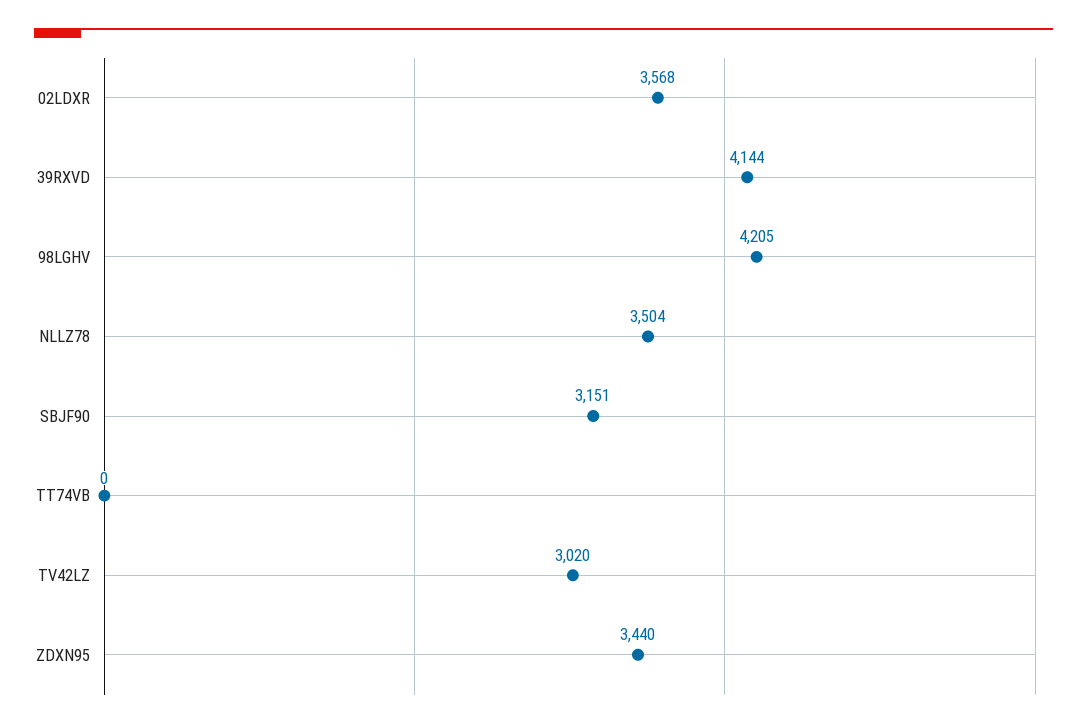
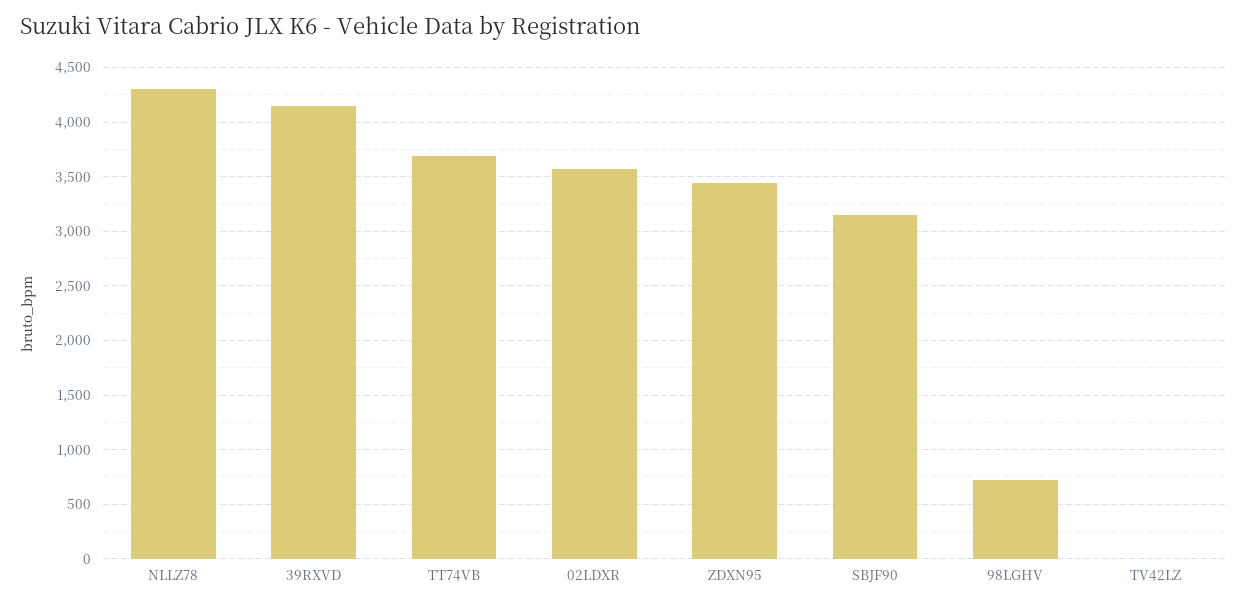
  {
    "02LDXR": 3568,
    "39RXVD": 4144,
-   "98LGHV": 4205,
+   "98LGHV": 700,
-   "NLLZ78": 3504,
+   "NLLZ78": 4300,
    "SBJF90": 3151,
-   "TT74VB": 0,
+   "TT74VB": 3700,
-   "TV42LZ": 3020,
+   "TV42LZ": 0,
    "ZDXN95": 3440
  }

